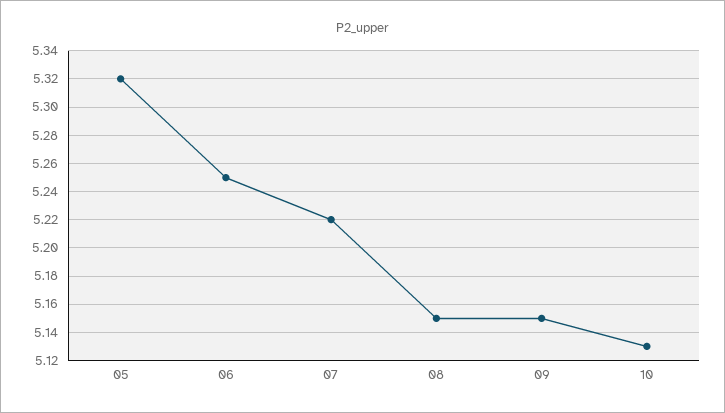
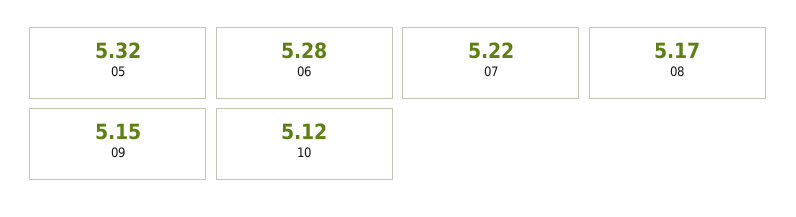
  {
    "05": 5.32,
-   "06": 5.25,
+   "06": 5.28,
    "07": 5.22,
-   "08": 5.15,
+   "08": 5.17,
    "09": 5.15,
-   "10": 5.13
+   "10": 5.12
  }

